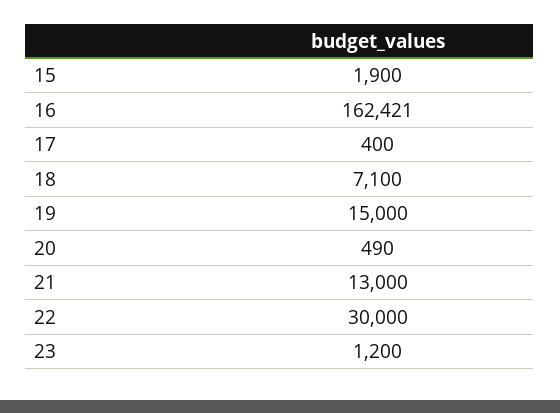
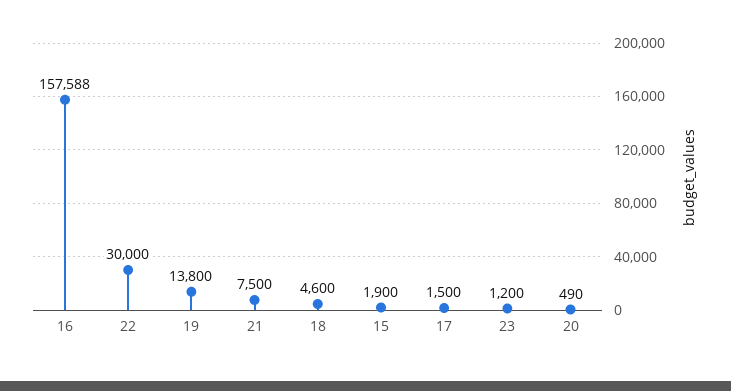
  {
    "15": 1900,
-   "16": 162421,
+   "16": 157588,
-   "17": 400,
+   "17": 1500,
-   "18": 7100,
+   "18": 4600,
-   "19": 15000,
+   "19": 13800,
    "20": 490,
-   "21": 13000,
+   "21": 7500,
    "22": 30000,
    "23": 1200
  }

